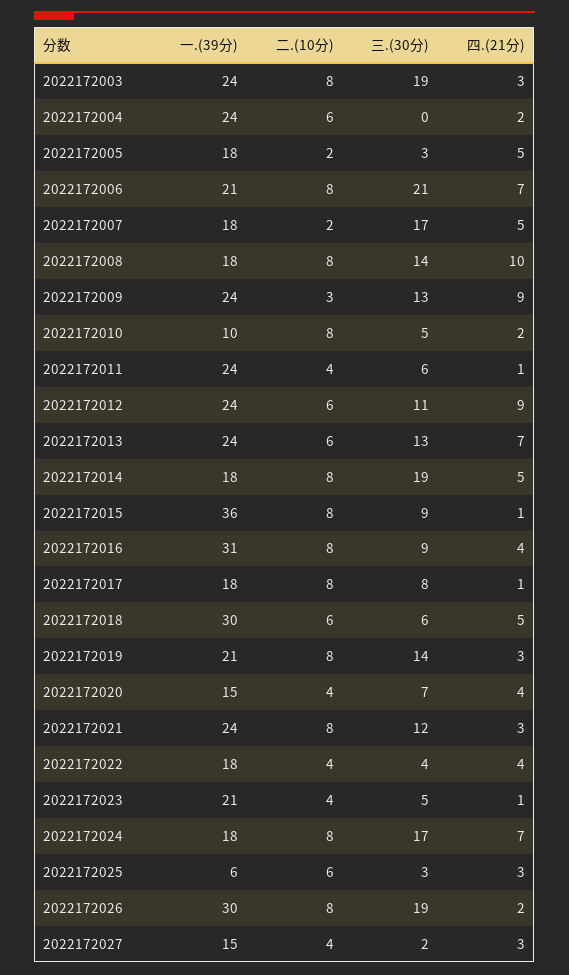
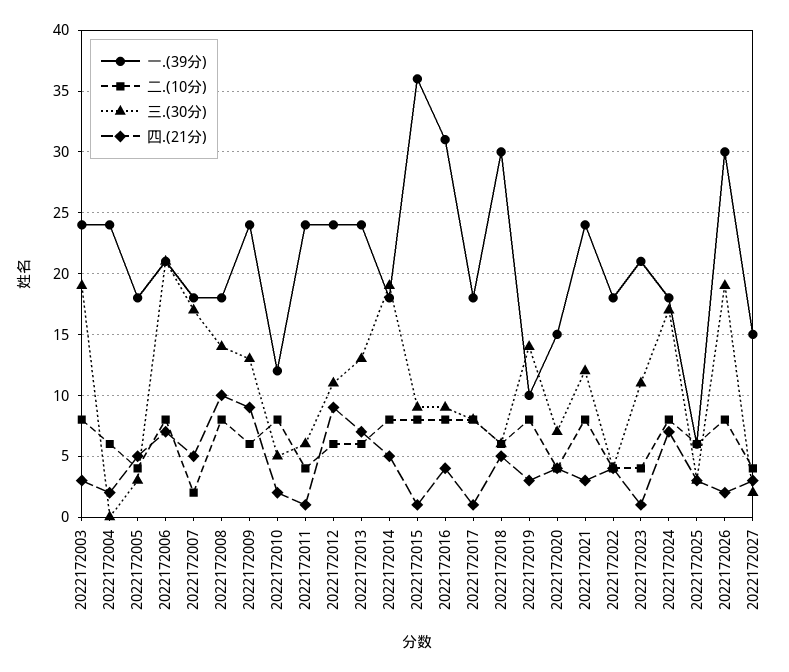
  {
    "一.(39分)": {
      "2022172003": 24,
      "2022172004": 24,
      "2022172005": 18,
      "2022172006": 21,
      "2022172007": 18,
      "2022172008": 18,
      "2022172009": 24,
-     "2022172010": 10,
+     "2022172010": 12,
      "2022172011": 24,
      "2022172012": 24,
      "2022172013": 24,
      "2022172014": 18,
      "2022172015": 36,
      "2022172016": 31,
      "2022172017": 18,
      "2022172018": 30,
-     "2022172019": 21,
+     "2022172019": 10,
      "2022172020": 15,
      "2022172021": 24,
      "2022172022": 18,
      "2022172023": 21,
      "2022172024": 18,
      "2022172025": 6,
      "2022172026": 30,
      "2022172027": 15
    },
    "二.(10分)": {
      "2022172003": 8,
      "2022172004": 6,
-     "2022172005": 2,
+     "2022172005": 4,
      "2022172006": 8,
      "2022172007": 2,
      "2022172008": 8,
-     "2022172009": 3,
+     "2022172009": 6,
      "2022172010": 8,
      "2022172011": 4,
      "2022172012": 6,
      "2022172013": 6,
      "2022172014": 8,
      "2022172015": 8,
      "2022172016": 8,
      "2022172017": 8,
      "2022172018": 6,
      "2022172019": 8,
      "2022172020": 4,
      "2022172021": 8,
      "2022172022": 4,
      "2022172023": 4,
      "2022172024": 8,
      "2022172025": 6,
      "2022172026": 8,
      "2022172027": 4
    },
    "三.(30分)": {
      "2022172003": 19,
      "2022172004": 0,
      "2022172005": 3,
      "2022172006": 21,
      "2022172007": 17,
      "2022172008": 14,
      "2022172009": 13,
      "2022172010": 5,
      "2022172011": 6,
      "2022172012": 11,
      "2022172013": 13,
      "2022172014": 19,
      "2022172015": 9,
      "2022172016": 9,
      "2022172017": 8,
      "2022172018": 6,
      "2022172019": 14,
      "2022172020": 7,
      "2022172021": 12,
      "2022172022": 4,
-     "2022172023": 5,
+     "2022172023": 11,
      "2022172024": 17,
      "2022172025": 3,
      "2022172026": 19,
      "2022172027": 2
    },
    "四.(21分)": {
      "2022172003": 3,
      "2022172004": 2,
      "2022172005": 5,
      "2022172006": 7,
      "2022172007": 5,
      "2022172008": 10,
      "2022172009": 9,
      "2022172010": 2,
      "2022172011": 1,
      "2022172012": 9,
      "2022172013": 7,
      "2022172014": 5,
      "2022172015": 1,
      "2022172016": 4,
      "2022172017": 1,
      "2022172018": 5,
      "2022172019": 3,
      "2022172020": 4,
      "2022172021": 3,
      "2022172022": 4,
      "2022172023": 1,
      "2022172024": 7,
      "2022172025": 3,
      "2022172026": 2,
      "2022172027": 3
    }
  }

